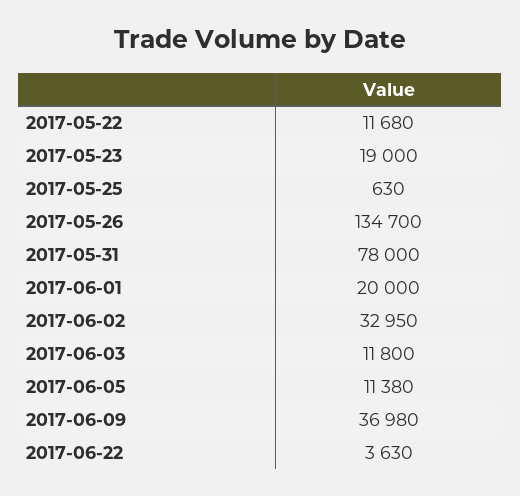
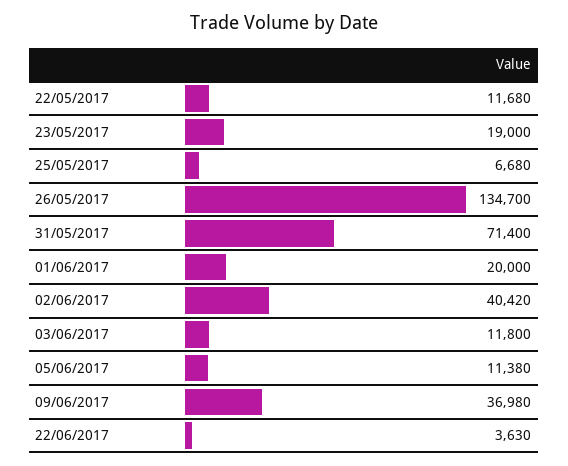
  {
    "2017-05-22": 11680,
    "2017-05-23": 19000,
-   "2017-05-25": 630,
+   "2017-05-25": 6680,
    "2017-05-26": 134700,
-   "2017-05-31": 78000,
+   "2017-05-31": 71400,
    "2017-06-01": 20000,
-   "2017-06-02": 32950,
+   "2017-06-02": 40420,
    "2017-06-03": 11800,
    "2017-06-05": 11380,
    "2017-06-09": 36980,
    "2017-06-22": 3630
  }

